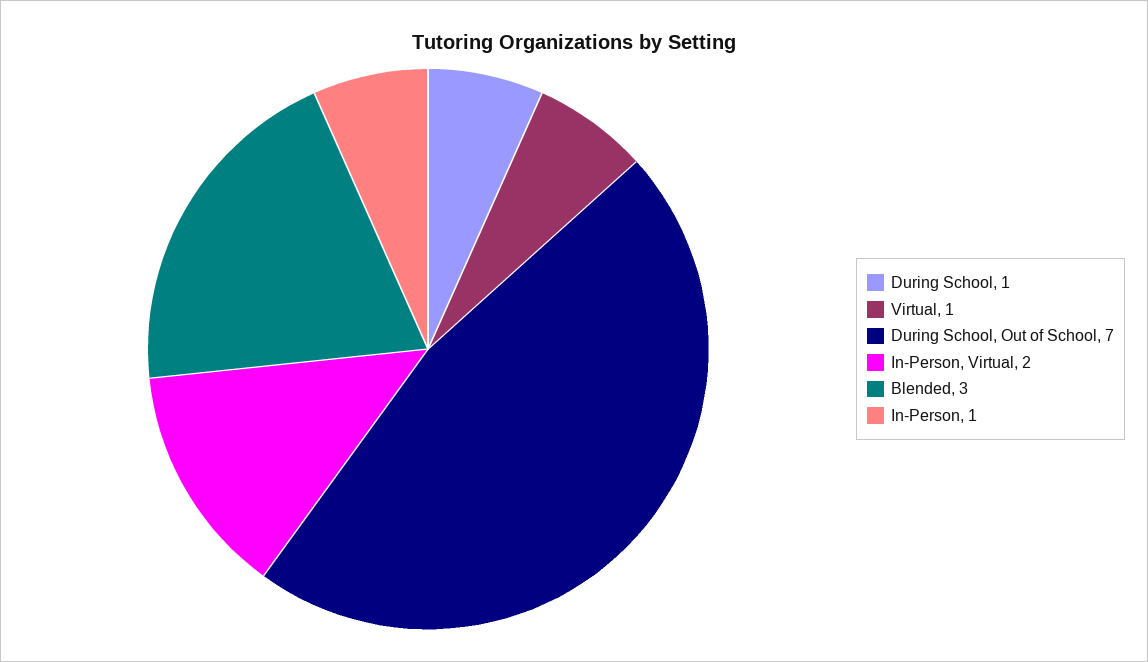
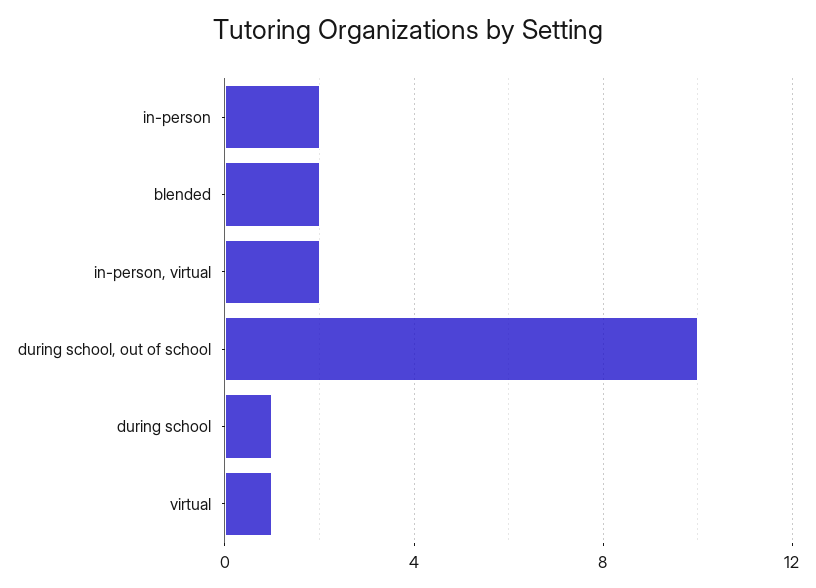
  {
    "During School": 1,
    "Virtual": 1,
-   "During School, Out of School": 7,
+   "During School, Out of School": 10,
    "In-Person, Virtual": 2,
-   "Blended": 3,
+   "Blended": 2,
-   "In-Person": 1
+   "In-Person": 2
  }

